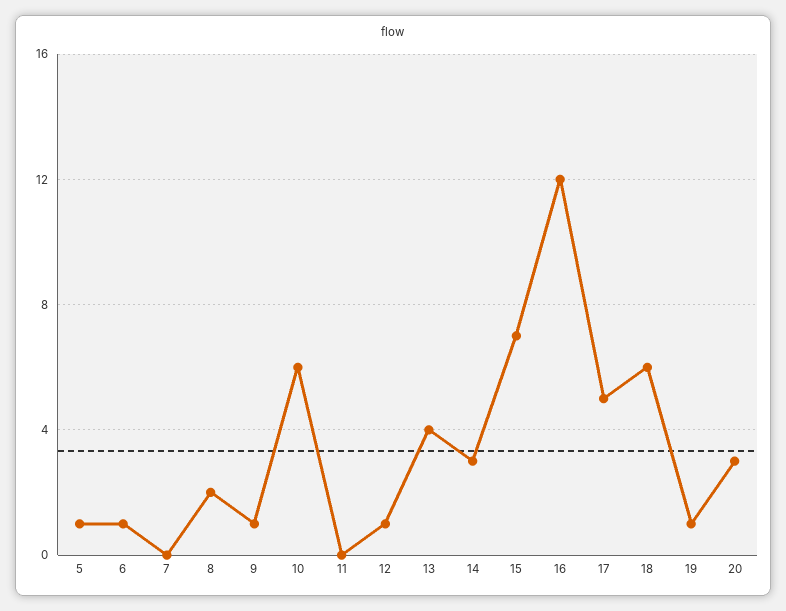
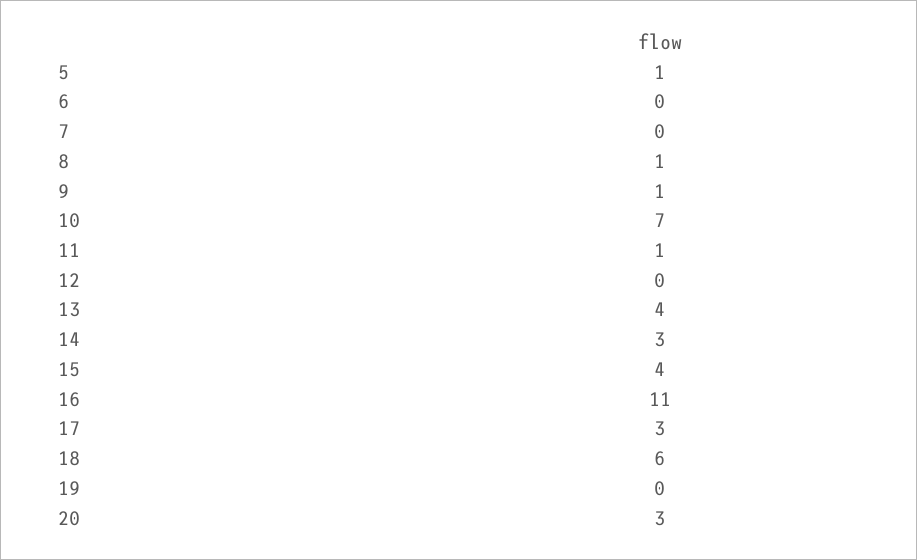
  {
    "5": 1,
-   "6": 1,
+   "6": 0,
    "7": 0,
-   "8": 2,
+   "8": 1,
    "9": 1,
-   "10": 6,
+   "10": 7,
-   "11": 0,
+   "11": 1,
-   "12": 1,
+   "12": 0,
    "13": 4,
    "14": 3,
-   "15": 7,
+   "15": 4,
-   "16": 12,
+   "16": 11,
-   "17": 5,
+   "17": 3,
    "18": 6,
-   "19": 1,
+   "19": 0,
    "20": 3
  }

